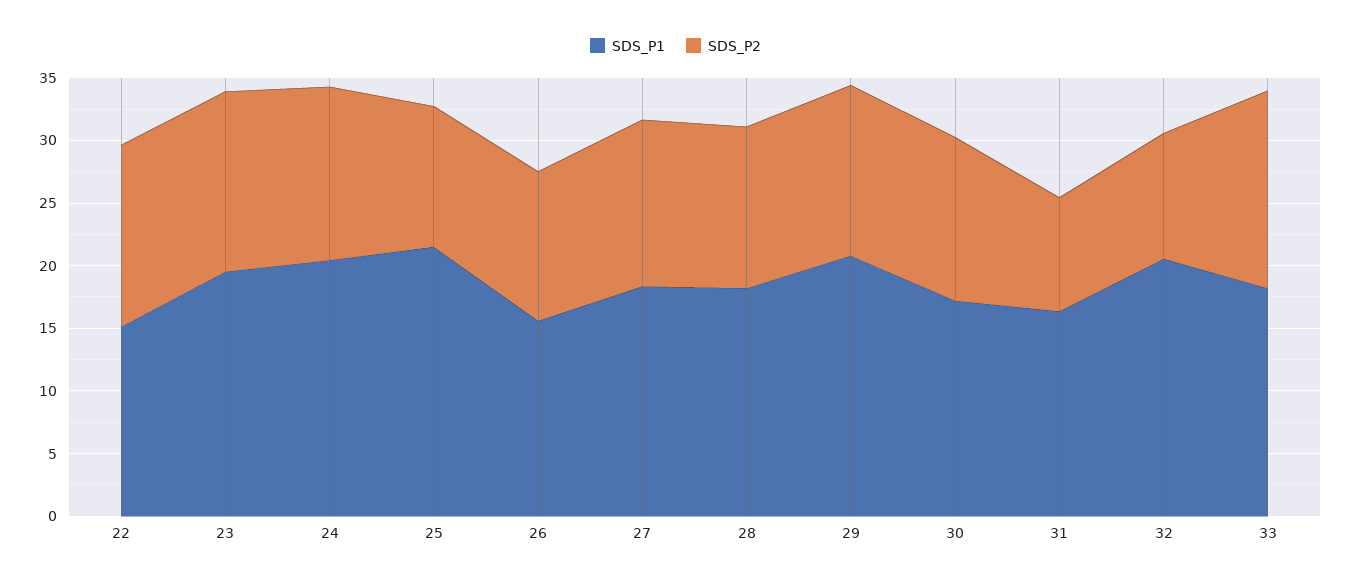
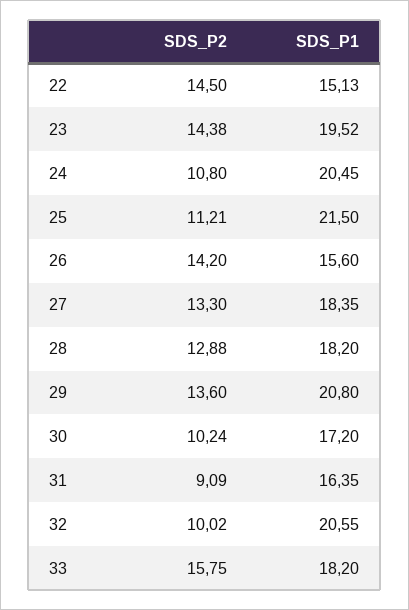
  {
    "SDS_P1": {
      "22": 15.13,
      "23": 19.52,
      "24": 20.45,
      "25": 21.5,
      "26": 15.6,
      "27": 18.35,
      "28": 18.2,
      "29": 20.8,
      "30": 17.2,
      "31": 16.35,
      "32": 20.55,
      "33": 18.2
    },
    "SDS_P2": {
      "22": 14.5,
      "23": 14.38,
-     "24": 14,
+     "24": 10.8,
      "25": 11.21,
-     "26": 12,
+     "26": 14.2,
      "27": 13.3,
      "28": 12.88,
      "29": 13.6,
-     "30": 13,
+     "30": 10.24,
      "31": 9.09,
      "32": 10.02,
      "33": 15.75
    }
  }

